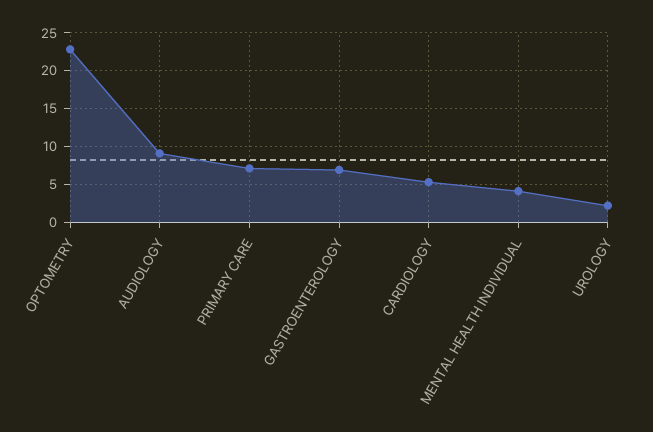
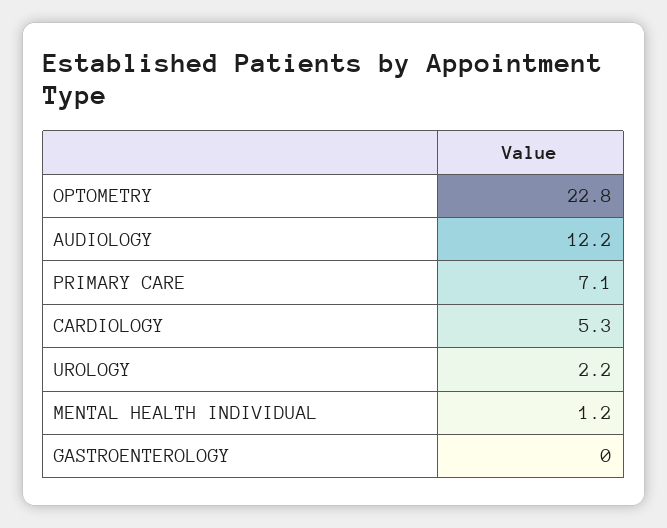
  {
    "OPTOMETRY": 22.8,
-   "AUDIOLOGY": 9,
+   "AUDIOLOGY": 12.2,
    "PRIMARY CARE": 7.1,
-   "GASTROENTEROLOGY": 7,
+   "GASTROENTEROLOGY": 0,
    "CARDIOLOGY": 5.3,
-   "MENTAL HEALTH INDIVIDUAL": 4,
+   "MENTAL HEALTH INDIVIDUAL": 1.2,
    "UROLOGY": 2.2
  }

